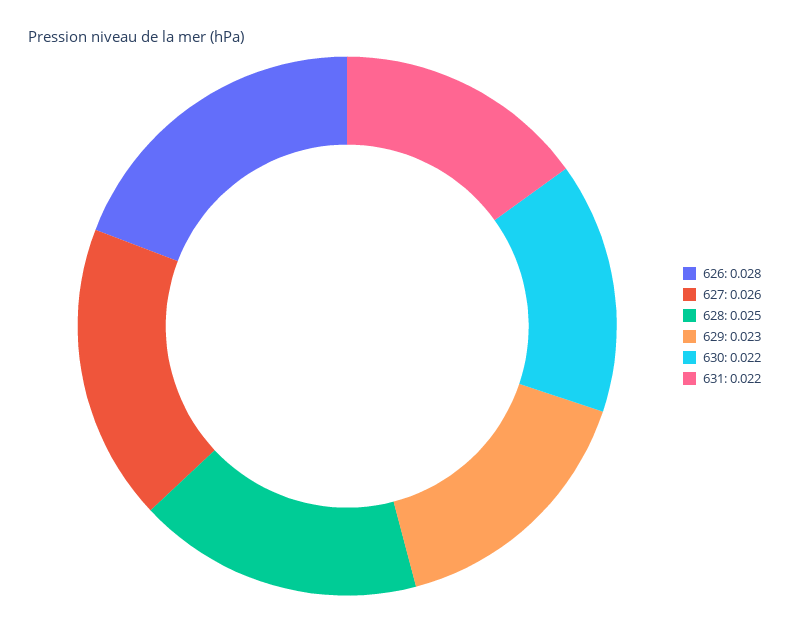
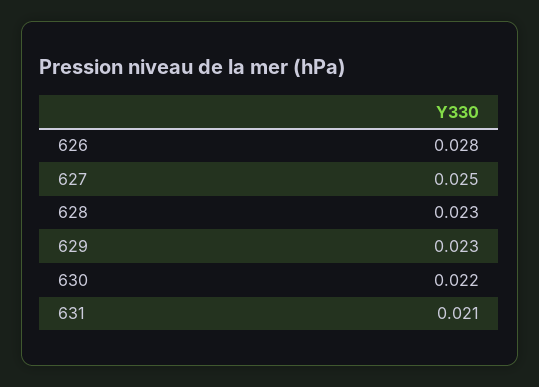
  {
    "626": 0.028,
-   "627": 0.026,
+   "627": 0.025,
-   "628": 0.025,
+   "628": 0.023,
    "629": 0.023,
    "630": 0.022,
-   "631": 0.022
+   "631": 0.021
  }

